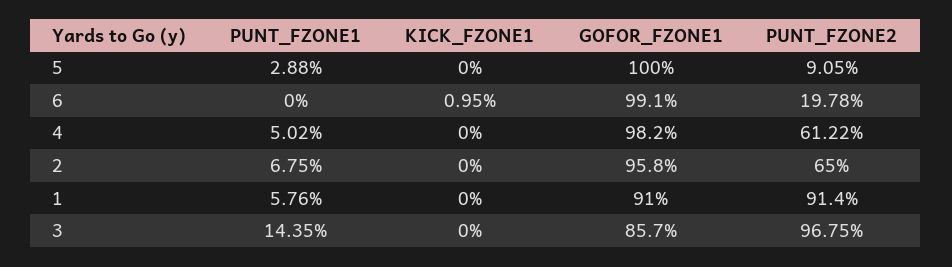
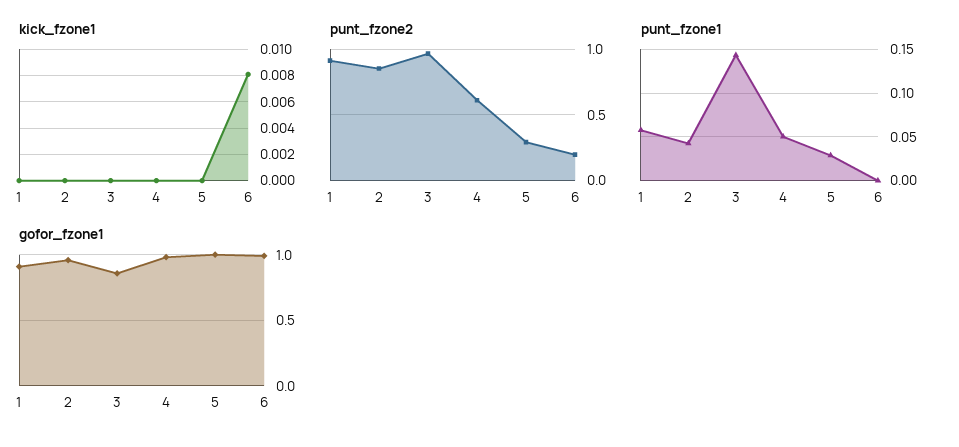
  {
    "PUNT_FZONE1": {
      "5": 0.0288,
      "6": 0,
      "4": 0.0502,
-     "2": 0.0675,
+     "2": 0.04,
      "1": 0.0576,
      "3": 0.1435
    },
    "KICK_FZONE1": {
      "5": 0,
-     "6": 0.0095,
+     "6": 0.008,
      "4": 0,
      "2": 0,
      "1": 0,
      "3": 0
    },
    "GOFOR_FZONE1": {
      "5": 1,
      "6": 0.991,
      "4": 0.982,
      "2": 0.958,
      "1": 0.91,
      "3": 0.857
    },
    "PUNT_FZONE2": {
-     "5": 0.0905,
+     "5": 0.3,
      "6": 0.1978,
      "4": 0.6122,
-     "2": 0.65,
+     "2": 0.85,
      "1": 0.914,
      "3": 0.9675
    }
  }

